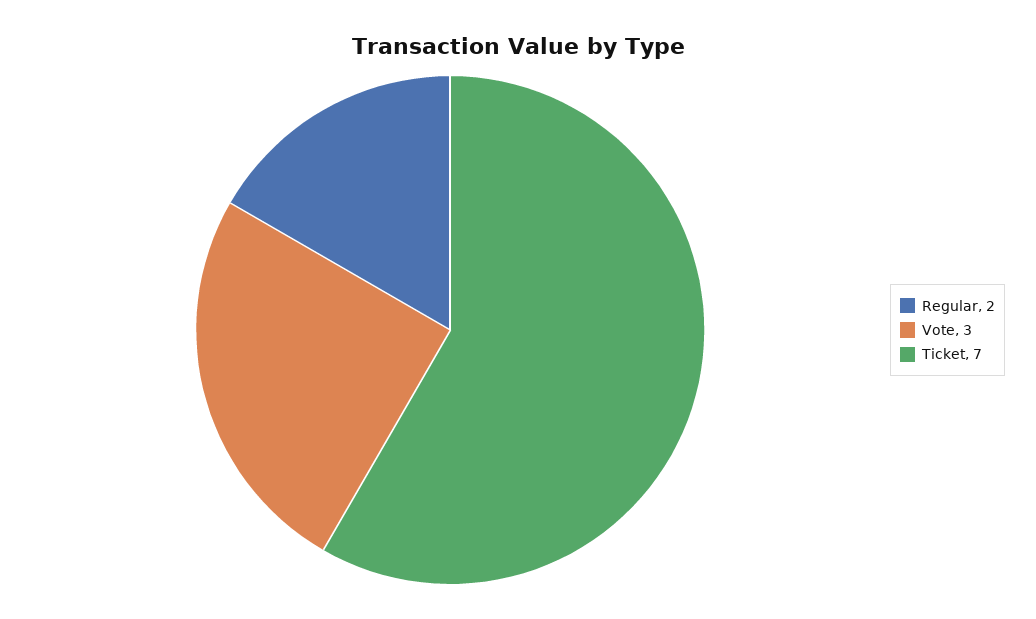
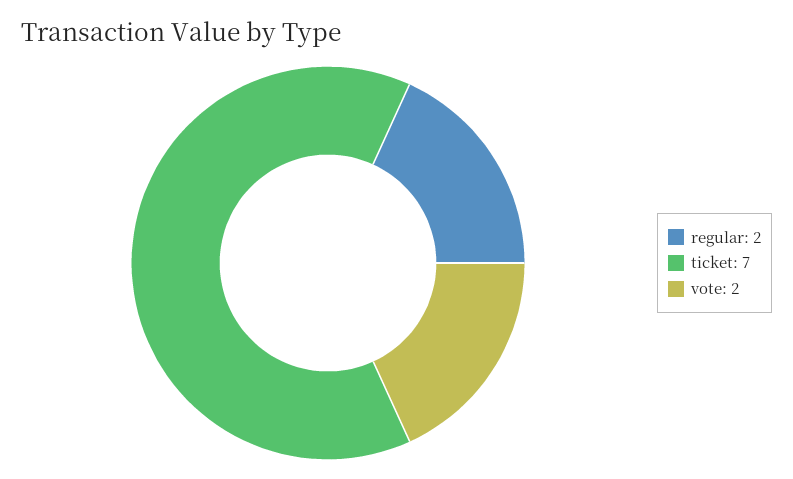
  {
    "Regular": 2,
-   "Vote": 3,
+   "Vote": 2,
    "Ticket": 7
  }

